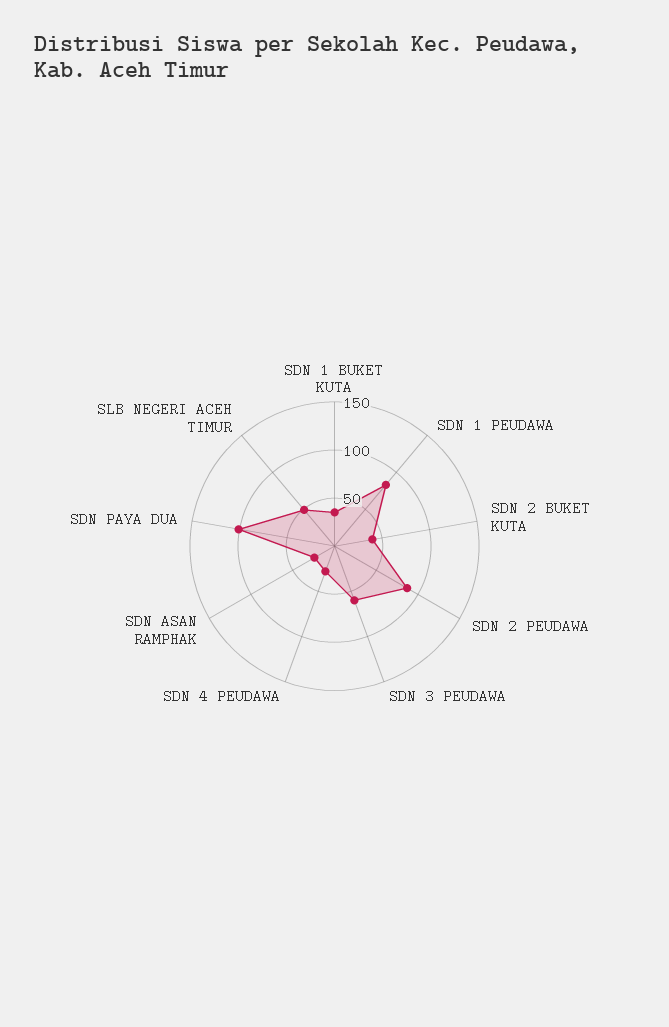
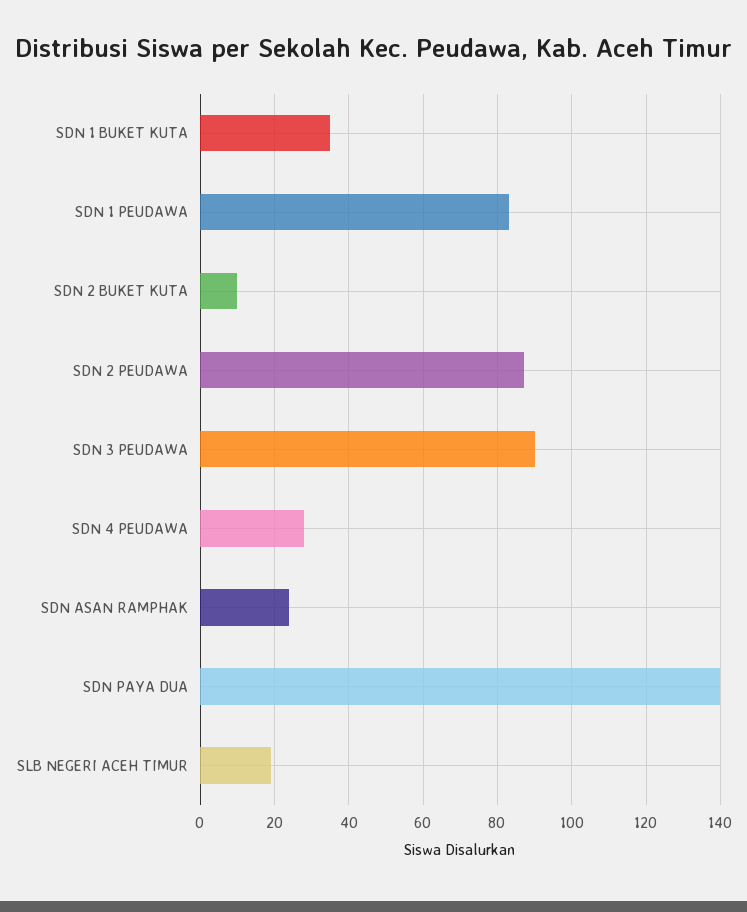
  {
    "SDN 1 BUKET KUTA": 35,
    "SDN 1 PEUDAWA": 85,
-   "SDN 2 BUKET KUTA": 40,
+   "SDN 2 BUKET KUTA": 10,
    "SDN 2 PEUDAWA": 85,
-   "SDN 3 PEUDAWA": 60,
+   "SDN 3 PEUDAWA": 90,
    "SDN 4 PEUDAWA": 30,
    "SDN ASAN RAMPHAK": 25,
-   "SDN PAYA DUA": 100,
+   "SDN PAYA DUA": 140,
-   "SLB NEGERI ACEH TIMUR": 50
+   "SLB NEGERI ACEH TIMUR": 20
  }

